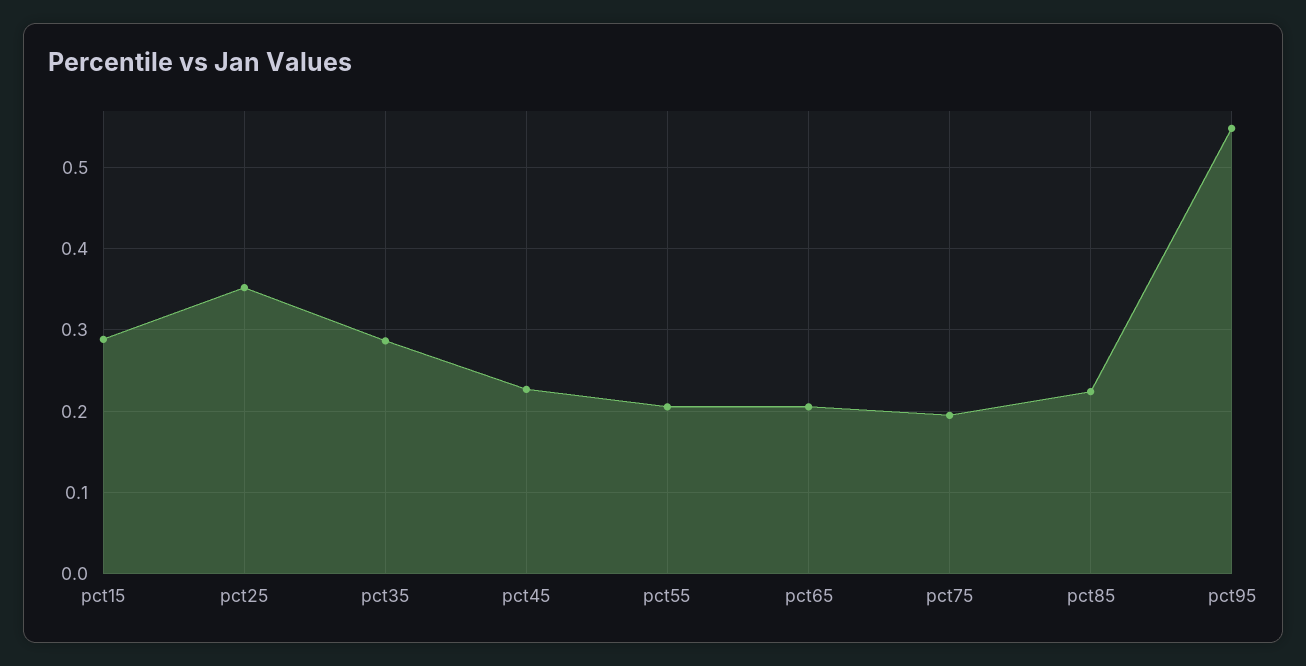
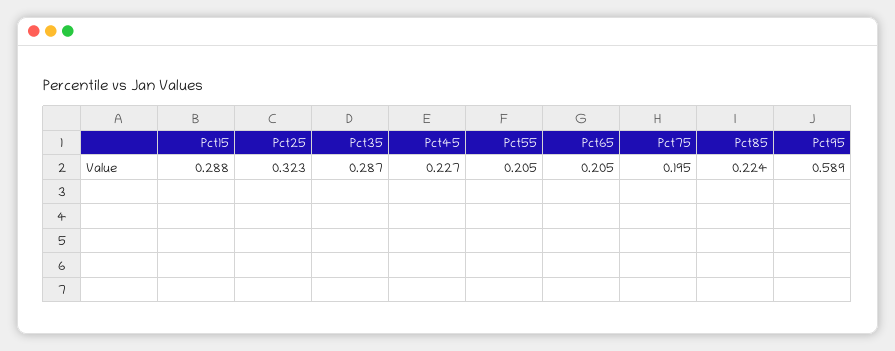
  {
    "pct15": 0.288,
-   "pct25": 0.35,
+   "pct25": 0.323,
    "pct35": 0.287,
    "pct45": 0.227,
    "pct55": 0.205,
    "pct65": 0.205,
    "pct75": 0.195,
    "pct85": 0.224,
-   "pct95": 0.55
+   "pct95": 0.589
  }

